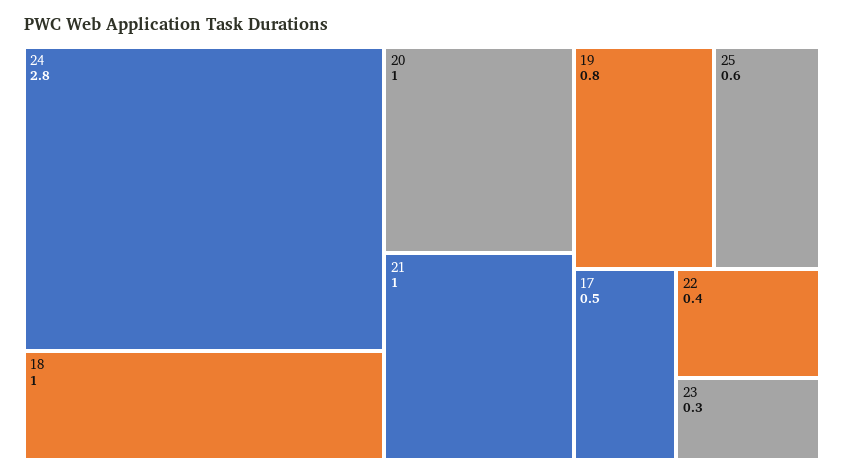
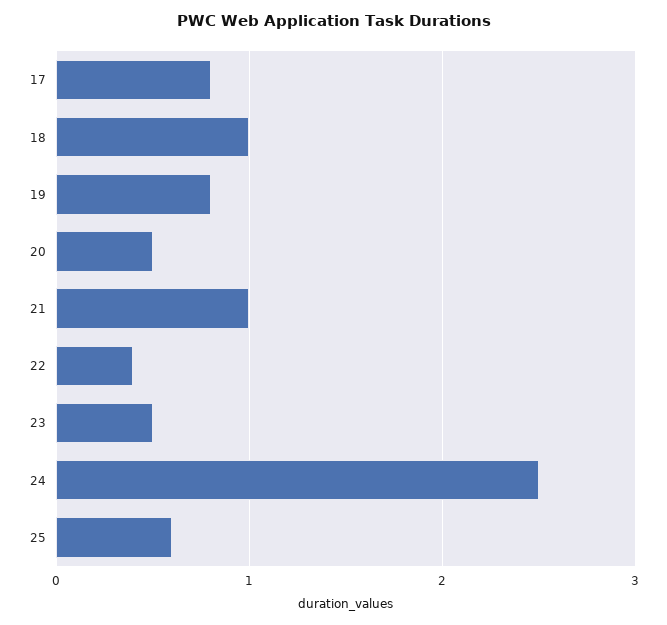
  {
-   "24": 2.8,
+   "24": 2.5,
    "18": 1,
-   "20": 1,
+   "20": 0.5,
    "21": 1,
    "19": 0.8,
    "25": 0.6,
-   "17": 0.5,
+   "17": 0.8,
    "22": 0.4,
-   "23": 0.3
+   "23": 0.5
  }

